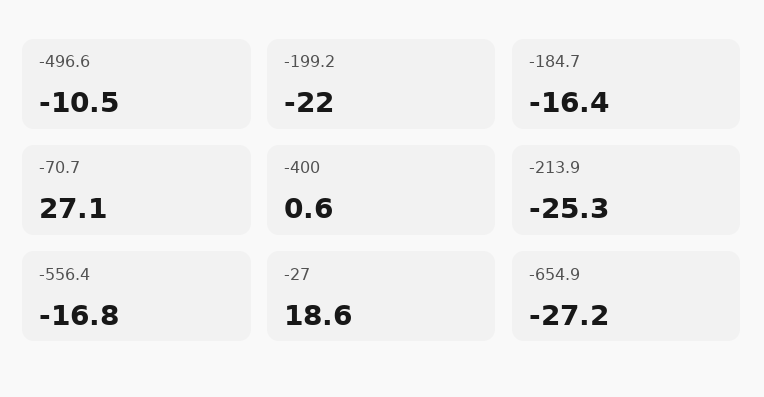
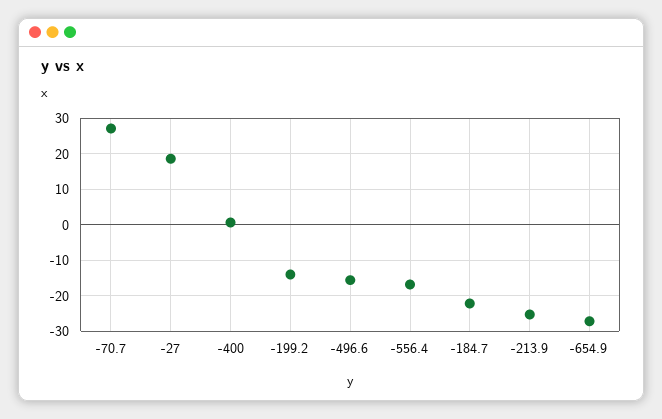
  {
-   "-496.6": -10.5,
+   "-496.6": -16,
-   "-199.2": -22,
+   "-199.2": -14,
-   "-184.7": -16.4,
+   "-184.7": -22,
    "-70.7": 27.1,
    "-400": 0.6,
    "-213.9": -25.3,
    "-556.4": -16.8,
    "-27": 18.6,
    "-654.9": -27.2
  }

